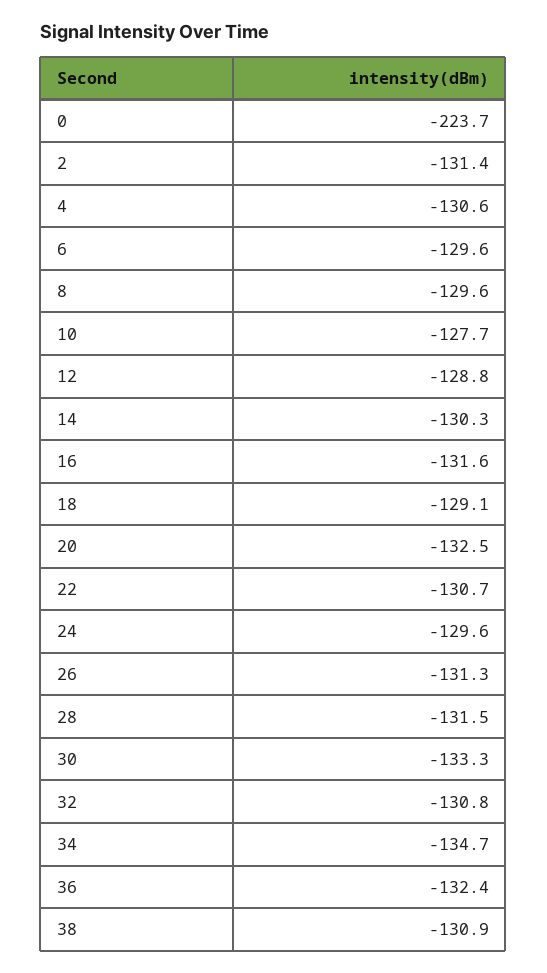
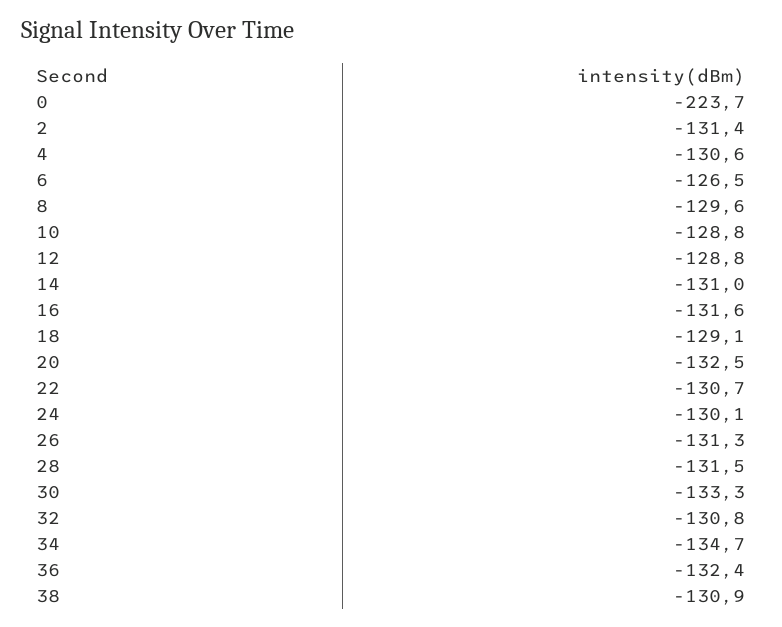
  {
    "0": -223.7,
    "2": -131.4,
    "4": -130.6,
-   "6": -129.6,
+   "6": -126.5,
    "8": -129.6,
-   "10": -127.7,
+   "10": -128.8,
    "12": -128.8,
-   "14": -130.3,
+   "14": -131,
    "16": -131.6,
    "18": -129.1,
    "20": -132.5,
    "22": -130.7,
-   "24": -129.6,
+   "24": -130.1,
    "26": -131.3,
    "28": -131.5,
    "30": -133.3,
    "32": -130.8,
    "34": -134.7,
    "36": -132.4,
    "38": -130.9
  }

